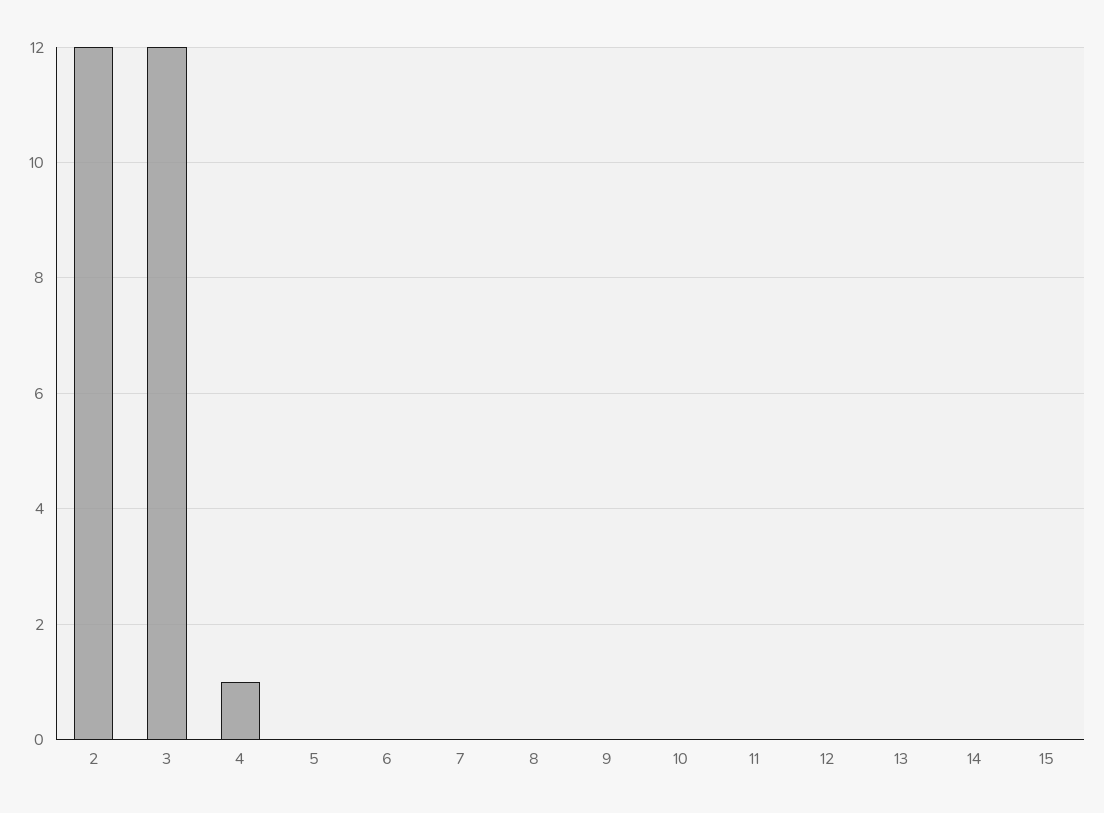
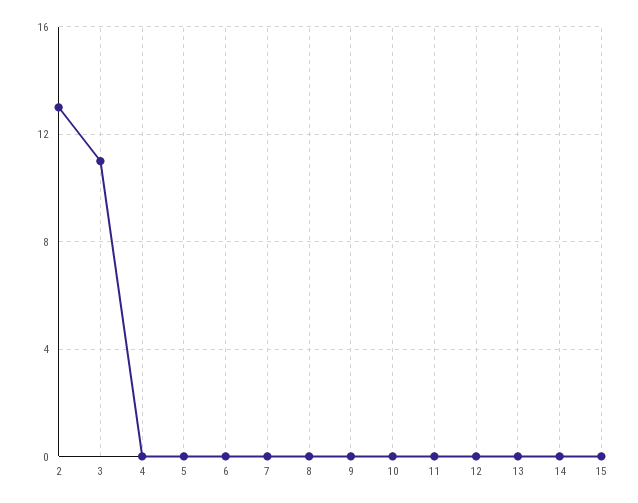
  {
-   "2": 12,
+   "2": 13,
-   "3": 12,
+   "3": 11,
-   "4": 1,
+   "4": 0,
    "5": 0,
    "6": 0,
    "7": 0,
    "8": 0,
    "9": 0,
    "10": 0,
    "11": 0,
    "12": 0,
    "13": 0,
    "14": 0,
    "15": 0
  }

